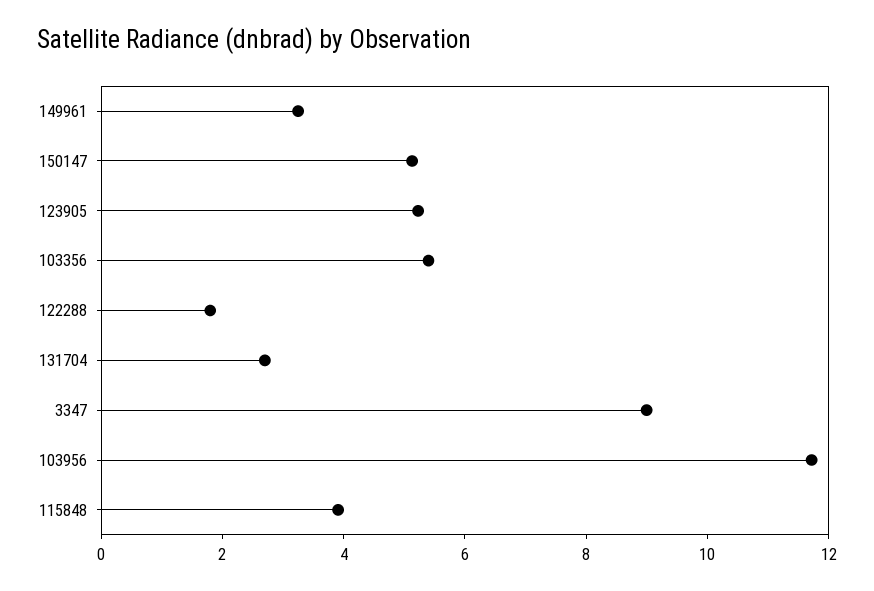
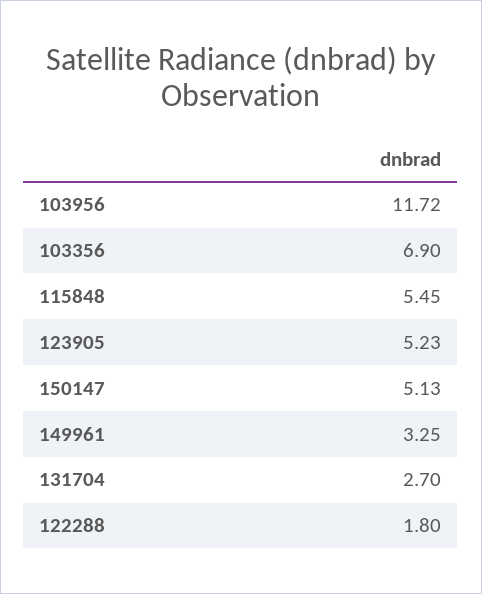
  {
    "149961": 3.25,
    "150147": 5.13,
    "123905": 5.23,
-   "103356": 5.5,
+   "103356": 6.9,
    "122288": 1.8,
    "131704": 2.7,
-   "3347": 9,
    "103956": 11.72,
-   "115848": 4
+   "115848": 5.45
  }

